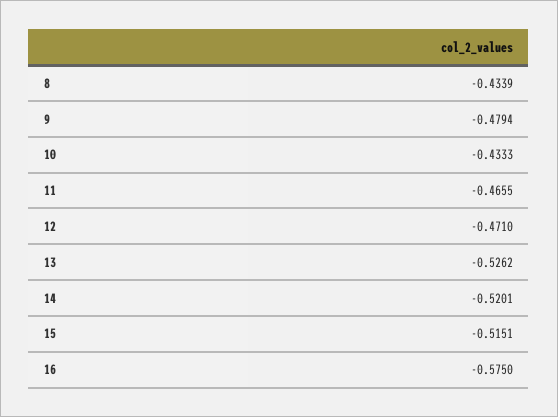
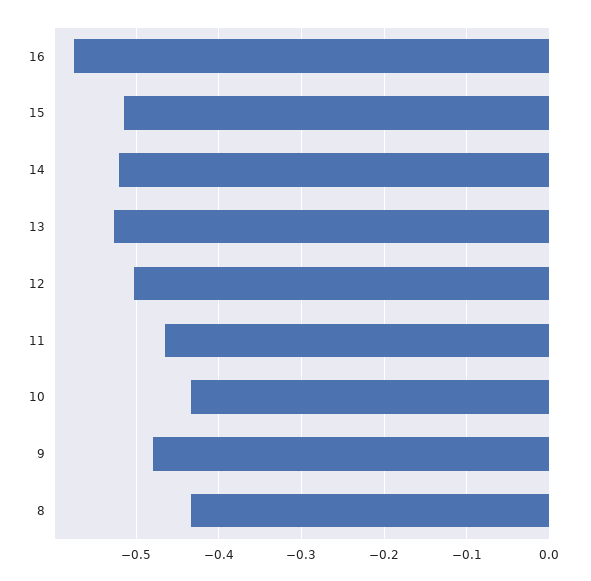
  {
    "8": -0.4339,
    "9": -0.4794,
    "10": -0.4333,
    "11": -0.4655,
-   "12": -0.471,
+   "12": -0.5,
    "13": -0.5262,
    "14": -0.5201,
    "15": -0.5151,
    "16": -0.575
  }

